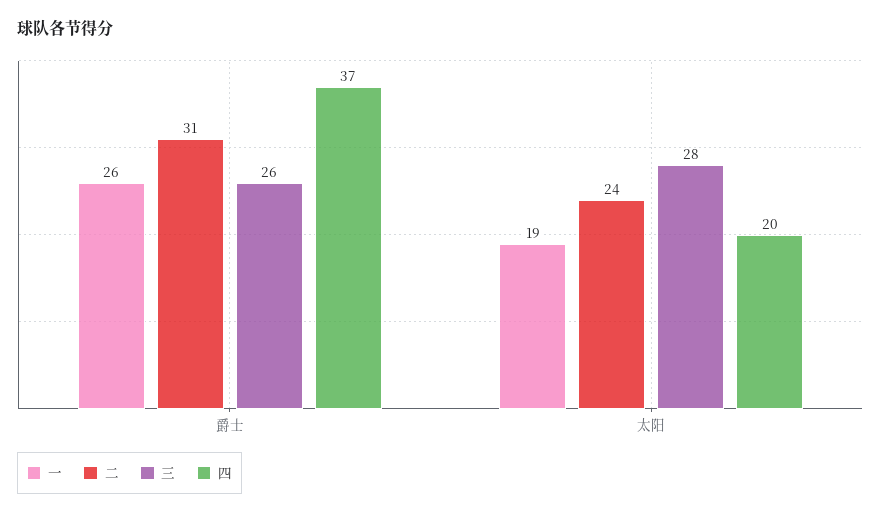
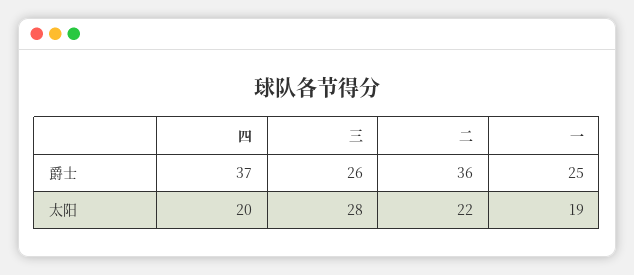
  {
    "一": {
-     "爵士": 26,
+     "爵士": 25,
      "太阳": 19
    },
    "二": {
-     "爵士": 31,
+     "爵士": 36,
-     "太阳": 24
+     "太阳": 22
    },
    "三": {
      "爵士": 26,
      "太阳": 28
    },
    "四": {
      "爵士": 37,
      "太阳": 20
    }
  }

